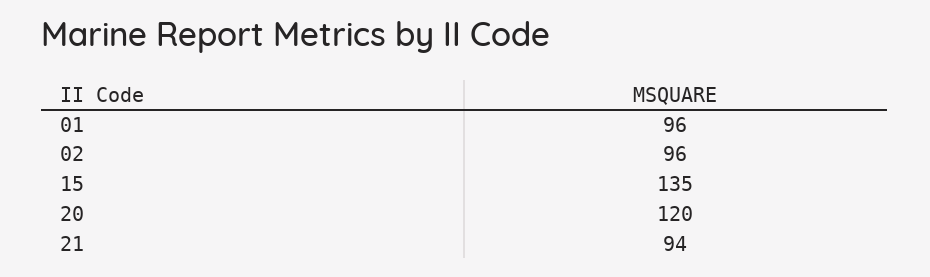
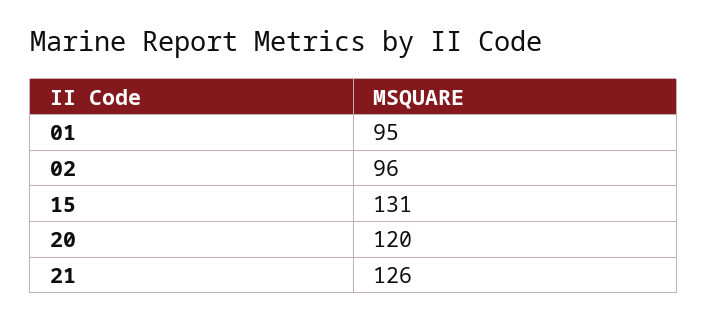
  {
-   "01": 96,
+   "01": 95,
    "02": 96,
-   "15": 135,
+   "15": 131,
    "20": 120,
-   "21": 94
+   "21": 126
  }

